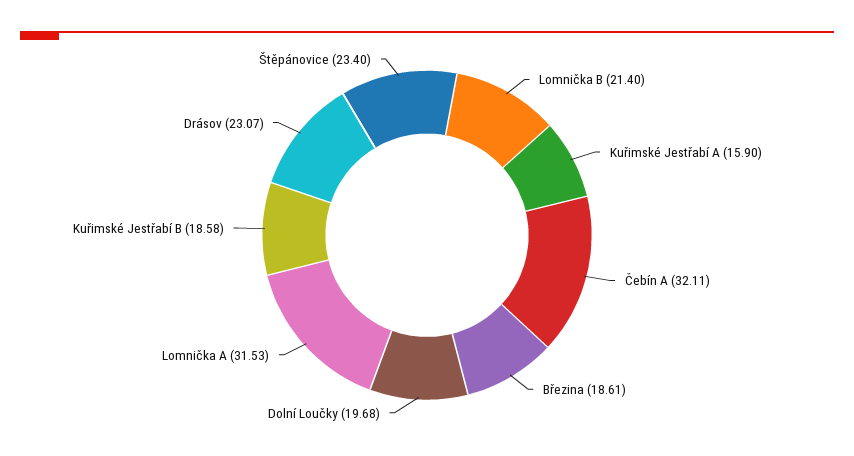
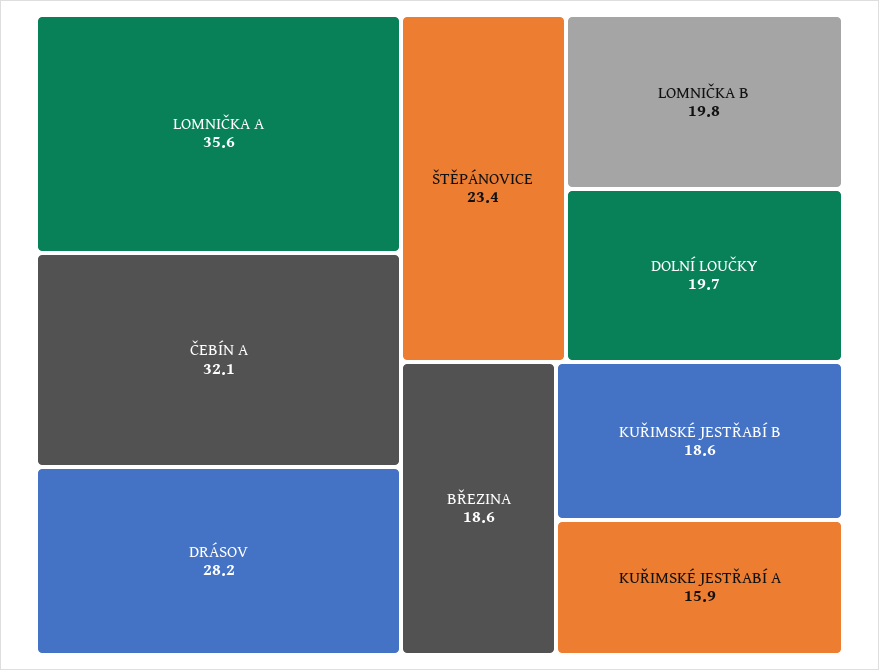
  {
-   "Lomnička B": 21.4,
+   "Lomnička B": 19.8,
    "Kuřimské Jestřabí A": 15.9,
    "Čebín A": 32.11,
    "Březina": 18.61,
    "Dolní Loučky": 19.68,
-   "Lomnička A": 31.53,
+   "Lomnička A": 35.6,
    "Kuřimské Jestřabí B": 18.58,
-   "Drásov": 23.07,
+   "Drásov": 28.2,
    "Štěpánovice": 23.4
  }

